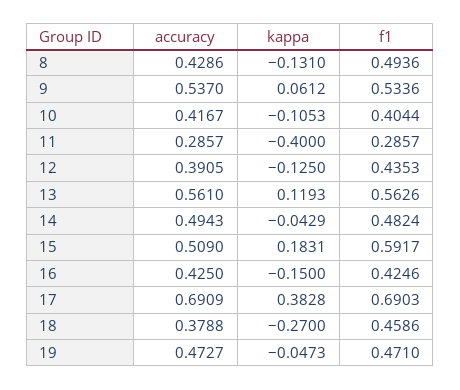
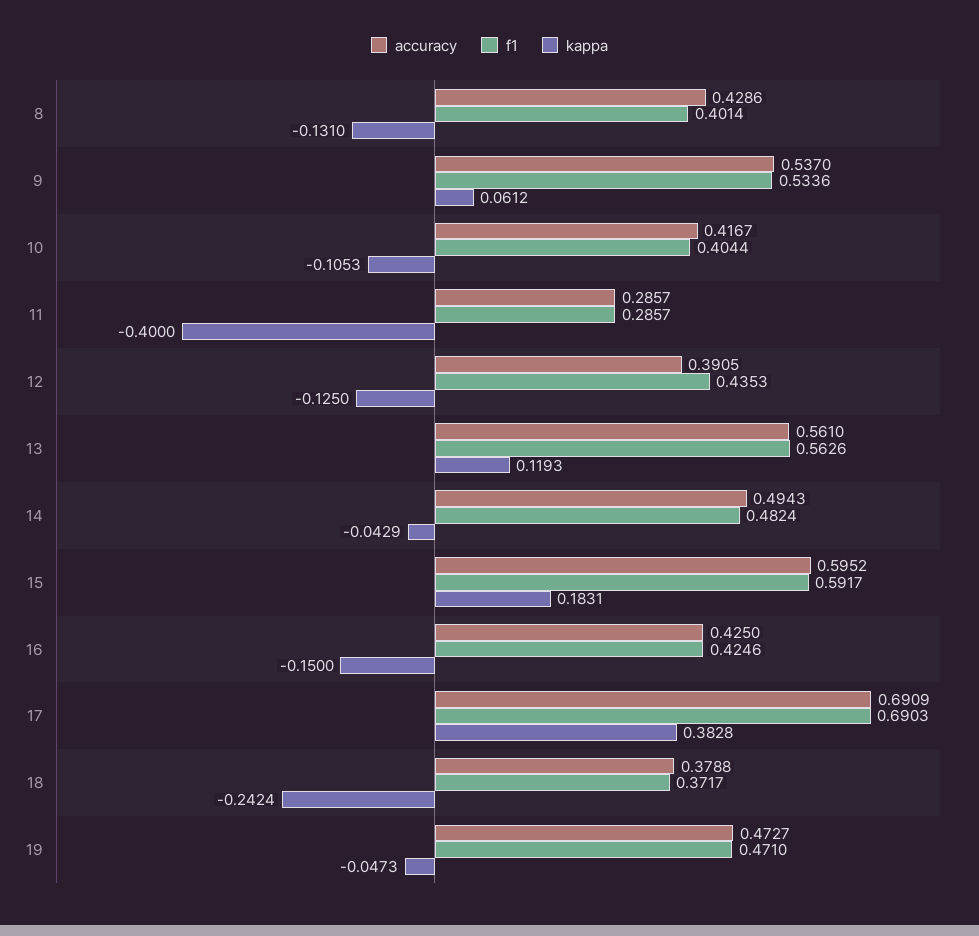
  {
    "accuracy": {
      "8": 0.4286,
      "9": 0.537,
      "10": 0.4167,
      "11": 0.2857,
      "12": 0.3905,
      "13": 0.561,
      "14": 0.4943,
-     "15": 0.509,
+     "15": 0.5952,
      "16": 0.425,
      "17": 0.6909,
      "18": 0.3788,
      "19": 0.4727
    },
    "kappa": {
      "8": -0.131,
      "9": 0.0612,
      "10": -0.1053,
      "11": -0.4,
      "12": -0.125,
      "13": 0.1193,
      "14": -0.0429,
      "15": 0.1831,
      "16": -0.15,
      "17": 0.3828,
-     "18": -0.27,
+     "18": -0.2424,
      "19": -0.0473
    },
    "f1": {
-     "8": 0.4936,
+     "8": 0.4014,
      "9": 0.5336,
      "10": 0.4044,
      "11": 0.2857,
      "12": 0.4353,
      "13": 0.5626,
      "14": 0.4824,
      "15": 0.5917,
      "16": 0.4246,
      "17": 0.6903,
-     "18": 0.4586,
+     "18": 0.3717,
      "19": 0.471
    }
  }

